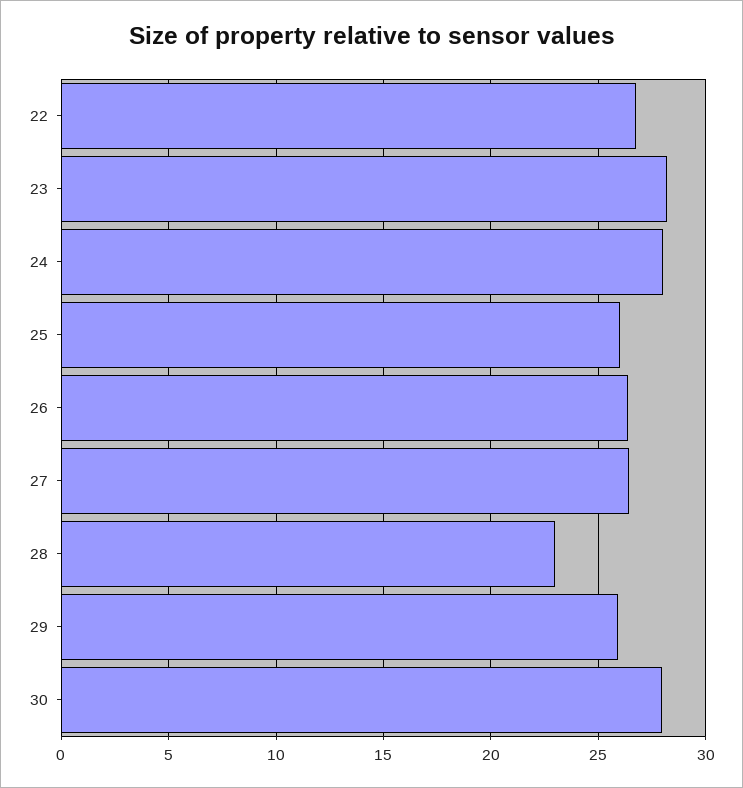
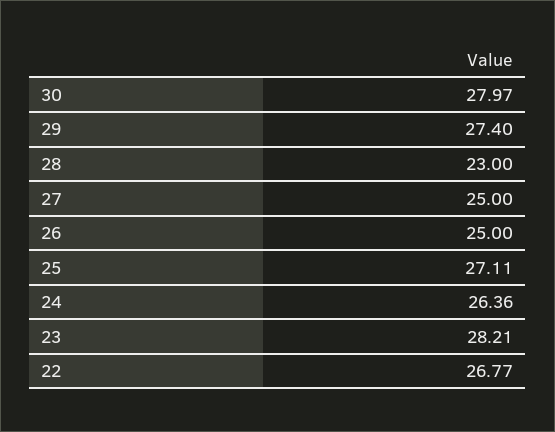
  {
    "22": 26.77,
    "23": 28.21,
-   "24": 28,
+   "24": 26.36,
-   "25": 26,
+   "25": 27.11,
-   "26": 26.5,
+   "26": 25,
-   "27": 26.5,
+   "27": 25,
    "28": 23,
-   "29": 26,
+   "29": 27.4,
    "30": 27.97
  }

